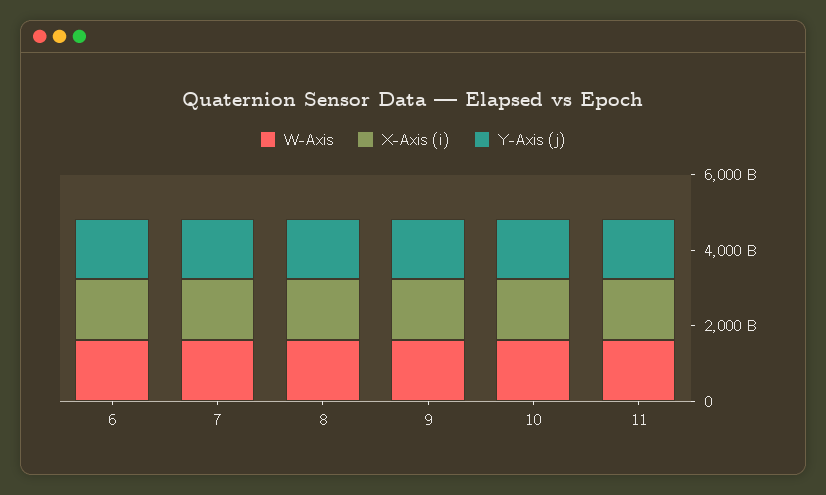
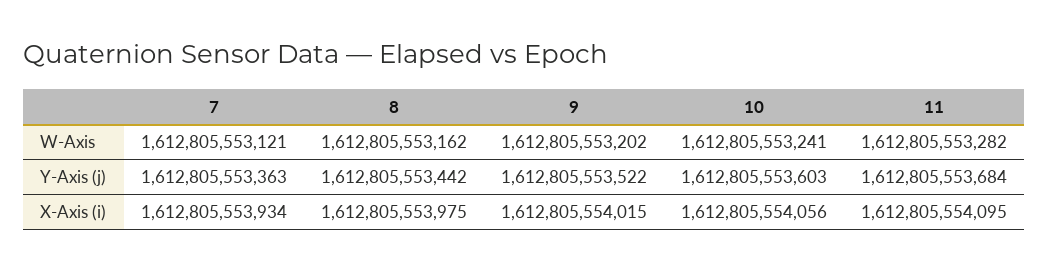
  {
    "W-Axis": {
-     "6": 1500000000000,
      "7": 1612805553121,
      "8": 1612805553162,
      "9": 1612805553202,
      "10": 1612805553241,
      "11": 1612805553282
    },
    "X-Axis (i)": {
-     "6": 1500000000000,
      "7": 1612805553934,
      "8": 1612805553975,
      "9": 1612805554015,
      "10": 1612805554056,
      "11": 1612805554095
    },
    "Y-Axis (j)": {
-     "6": 1500000000000,
      "7": 1612805553363,
      "8": 1612805553442,
      "9": 1612805553522,
      "10": 1612805553603,
      "11": 1612805553684
    }
  }

